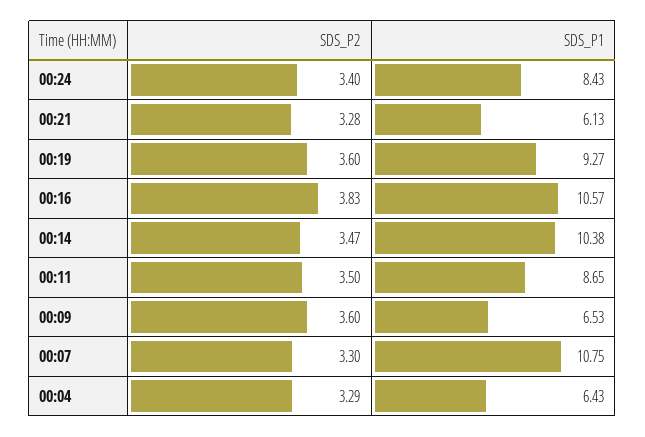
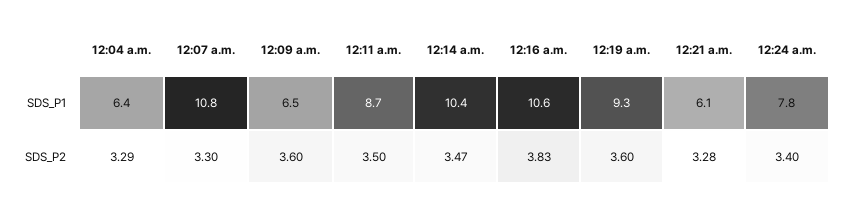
  {
    "SDS_P2": {
      "00:24": 3.4,
      "00:21": 3.28,
      "00:19": 3.6,
      "00:16": 3.83,
      "00:14": 3.47,
      "00:11": 3.5,
      "00:09": 3.6,
      "00:07": 3.3,
      "00:04": 3.29
    },
    "SDS_P1": {
-     "00:24": 8.43,
+     "00:24": 7.8,
      "00:21": 6.13,
      "00:19": 9.27,
      "00:16": 10.57,
      "00:14": 10.38,
      "00:11": 8.65,
      "00:09": 6.53,
      "00:07": 10.75,
      "00:04": 6.43
    }
  }

